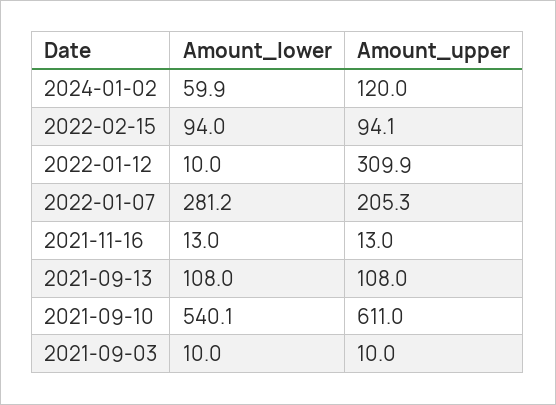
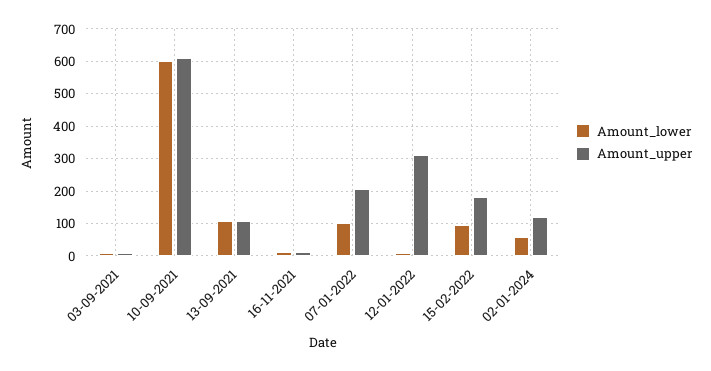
  {
    "Amount_lower": {
      "2024-01-02": 59.9,
      "2022-02-15": 94,
      "2022-01-12": 10,
-     "2022-01-07": 281.2,
+     "2022-01-07": 100,
      "2021-11-16": 13,
      "2021-09-13": 108,
-     "2021-09-10": 540.1,
+     "2021-09-10": 600,
      "2021-09-03": 10
    },
    "Amount_upper": {
      "2024-01-02": 120,
-     "2022-02-15": 94.1,
+     "2022-02-15": 180,
      "2022-01-12": 309.9,
      "2022-01-07": 205.3,
      "2021-11-16": 13,
      "2021-09-13": 108,
      "2021-09-10": 611,
      "2021-09-03": 10
    }
  }

